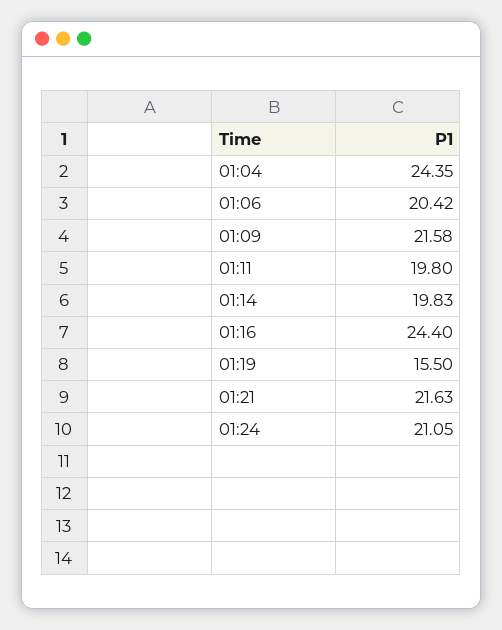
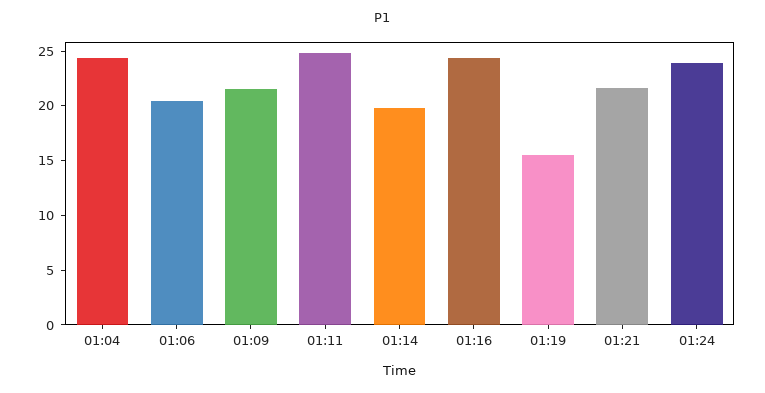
  {
    "01:04": 24.35,
    "01:06": 20.42,
    "01:09": 21.58,
-   "01:11": 19.8,
+   "01:11": 25,
    "01:14": 19.83,
    "01:16": 24.4,
    "01:19": 15.5,
    "01:21": 21.63,
-   "01:24": 21.05
+   "01:24": 24
  }

